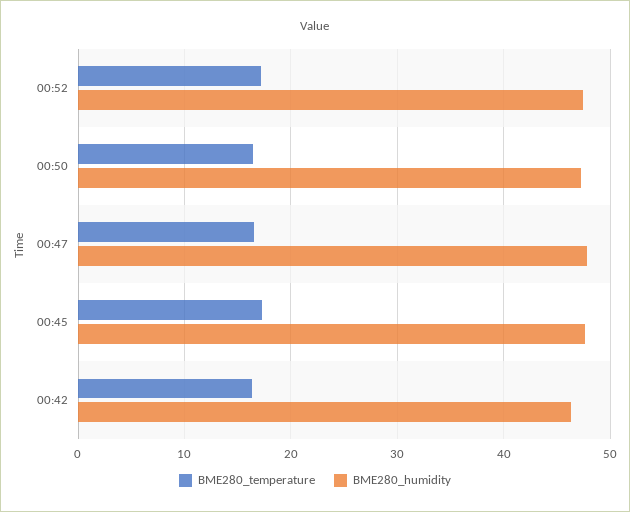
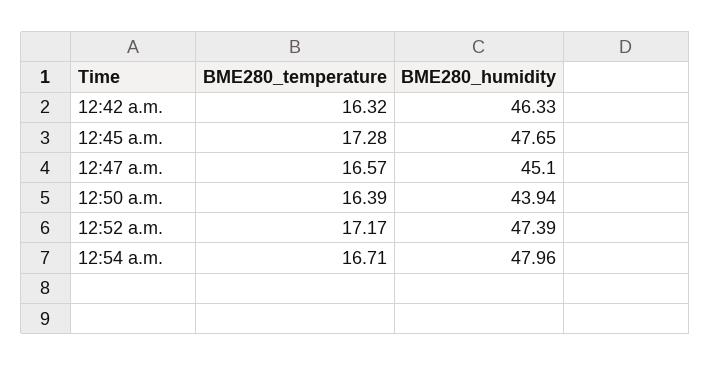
  {
    "BME280_temperature": {
      "00:52": 17.17,
      "00:50": 16.39,
      "00:47": 16.57,
      "00:45": 17.28,
-     "00:42": 16.32
+     "00:42": 16.32,
+     "12:54 a.m.": 16.71
    },
    "BME280_humidity": {
      "00:52": 47.39,
-     "00:50": 47,
+     "00:50": 43.94,
-     "00:47": 48,
+     "00:47": 45.1,
      "00:45": 47.65,
-     "00:42": 46.33
+     "00:42": 46.33,
+     "12:54 a.m.": 47.96
    }
  }

